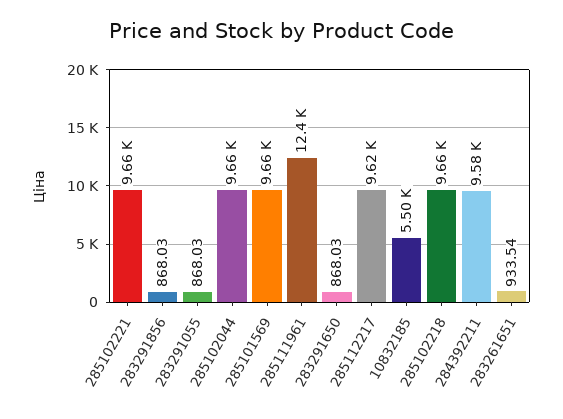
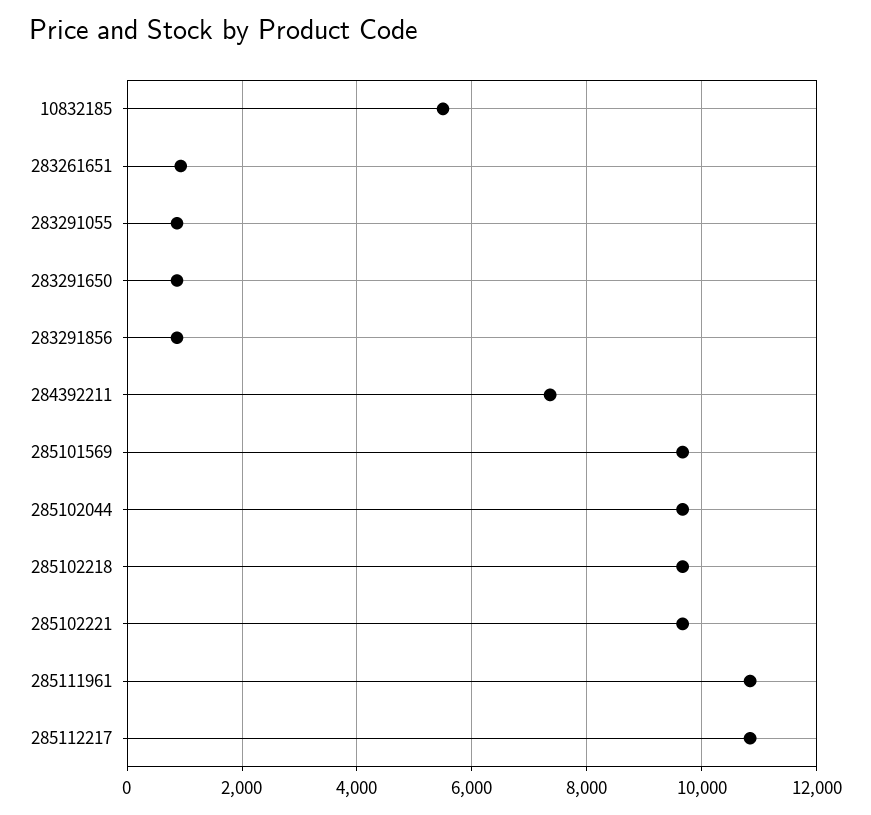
  {
    "285102221": 9660,
    "283291856": 868.03,
    "283291055": 868.03,
    "285102044": 9660,
    "285101569": 9660,
-   "285111961": 12400,
+   "285111961": 10800,
    "283291650": 868.03,
-   "285112217": 9620,
+   "285112217": 10800,
    "10832185": 5500,
    "285102218": 9660,
-   "284392211": 9580,
+   "284392211": 7400,
    "283261651": 933.54
  }

